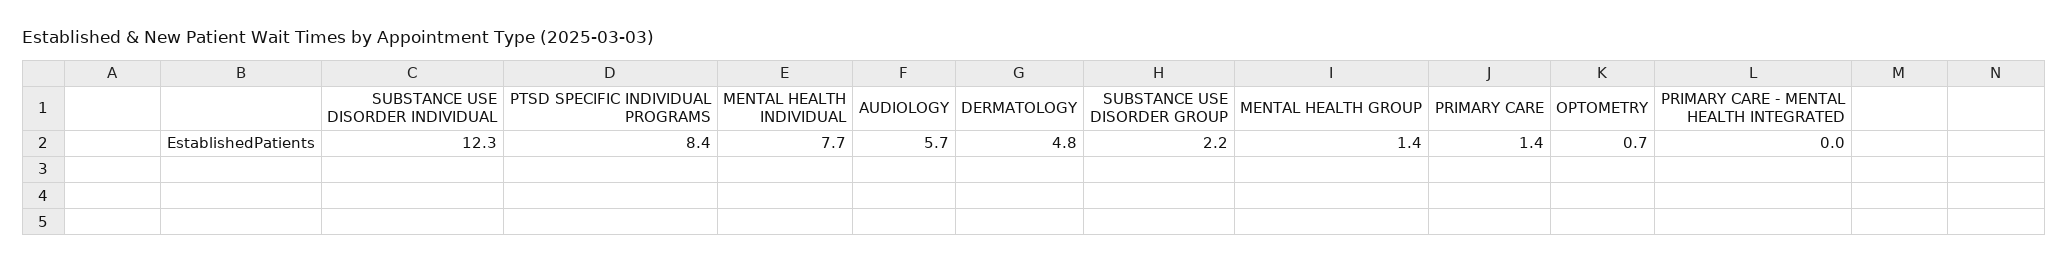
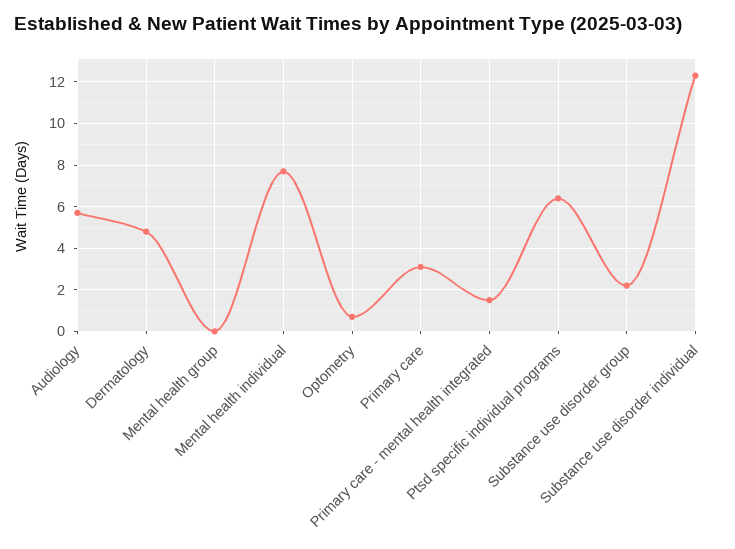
  {
    "SUBSTANCE USE DISORDER INDIVIDUAL": 12.3,
-   "PTSD SPECIFIC INDIVIDUAL PROGRAMS": 8.4,
+   "PTSD SPECIFIC INDIVIDUAL PROGRAMS": 6.5,
    "MENTAL HEALTH INDIVIDUAL": 7.7,
    "AUDIOLOGY": 5.7,
    "DERMATOLOGY": 4.8,
    "SUBSTANCE USE DISORDER GROUP": 2.2,
-   "MENTAL HEALTH GROUP": 1.4,
+   "MENTAL HEALTH GROUP": 0,
-   "PRIMARY CARE": 1.4,
+   "PRIMARY CARE": 3,
    "OPTOMETRY": 0.7,
-   "PRIMARY CARE - MENTAL HEALTH INTEGRATED": 0
+   "PRIMARY CARE - MENTAL HEALTH INTEGRATED": 1.5
  }

